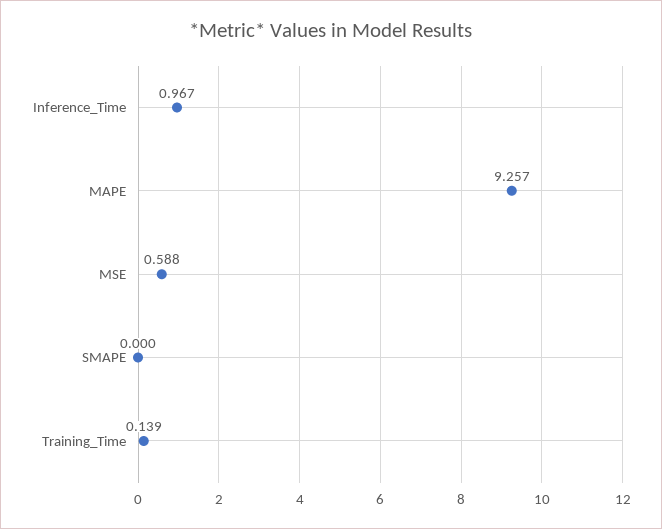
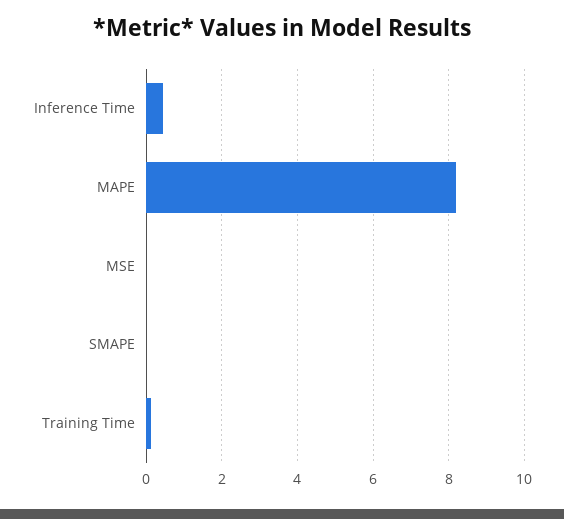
  {
-   "Inference_Time": 0.967,
+   "Inference_Time": 0.4,
-   "MAPE": 9.257,
+   "MAPE": 8.2,
-   "MSE": 0.588,
+   "MSE": 0,
    "SMAPE": 0,
    "Training_Time": 0.139
  }

